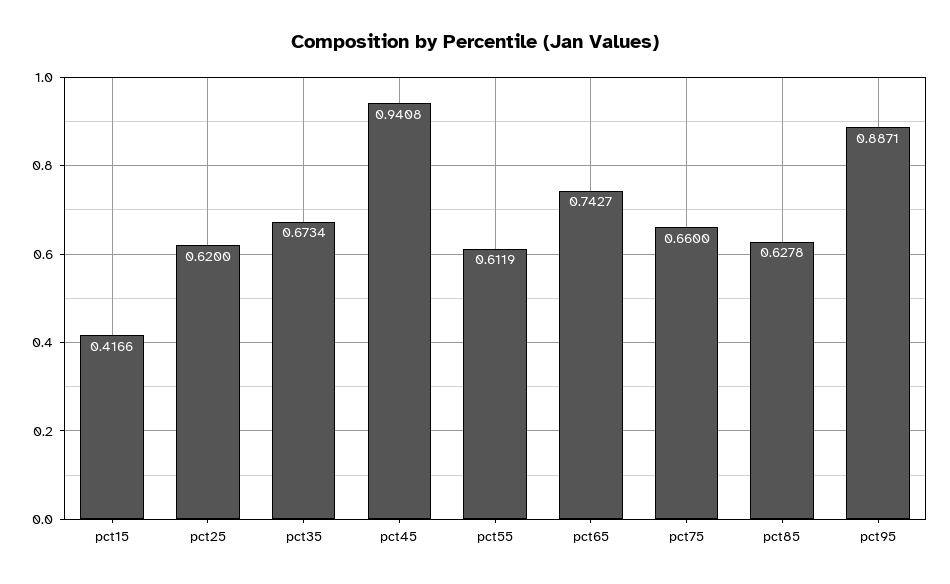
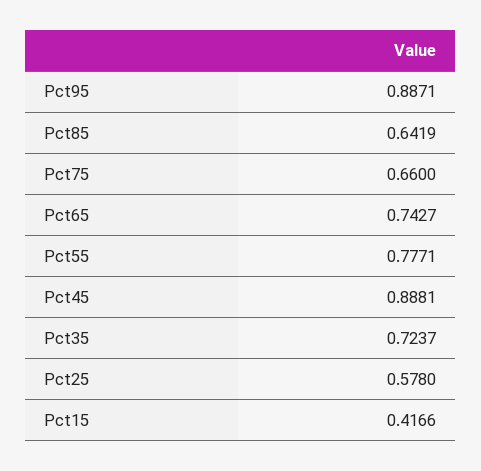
  {
    "pct15": 0.4166,
-   "pct25": 0.62,
+   "pct25": 0.578,
-   "pct35": 0.6734,
+   "pct35": 0.7237,
-   "pct45": 0.9408,
+   "pct45": 0.8881,
-   "pct55": 0.6119,
+   "pct55": 0.7771,
    "pct65": 0.7427,
    "pct75": 0.66,
-   "pct85": 0.6278,
+   "pct85": 0.6419,
    "pct95": 0.8871
  }

